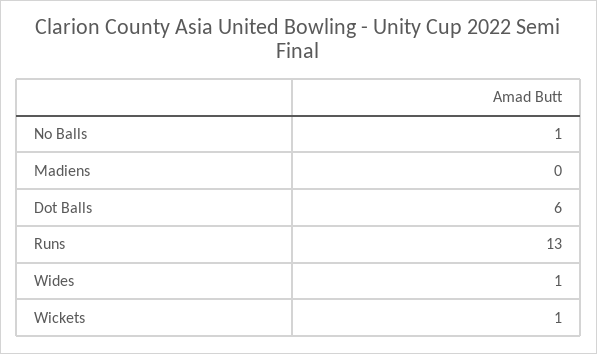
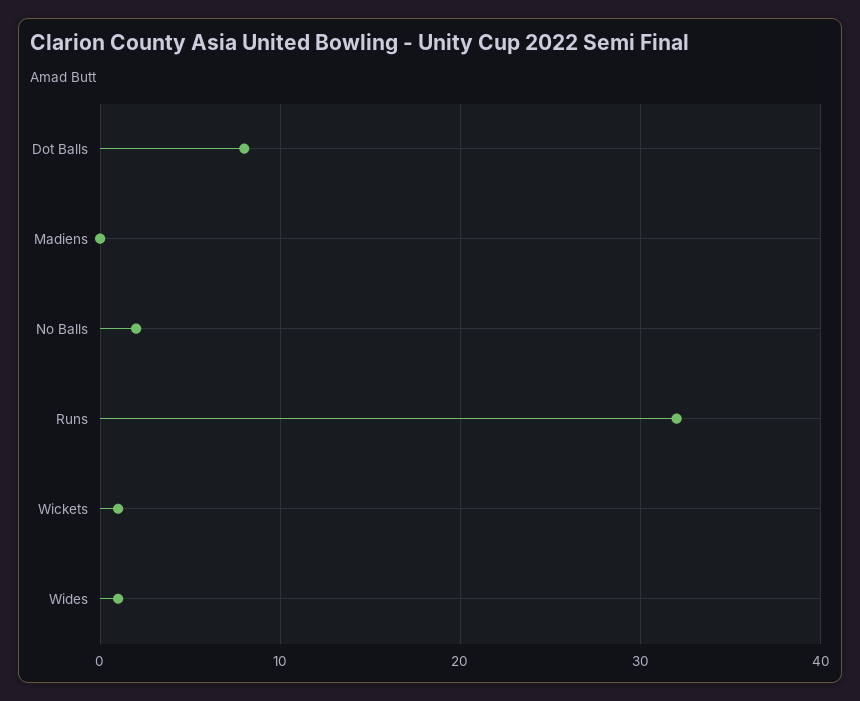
  {
-   "No Balls": 1,
+   "No Balls": 2,
    "Madiens": 0,
-   "Dot Balls": 6,
+   "Dot Balls": 8,
-   "Runs": 13,
+   "Runs": 32,
    "Wides": 1,
    "Wickets": 1
  }

